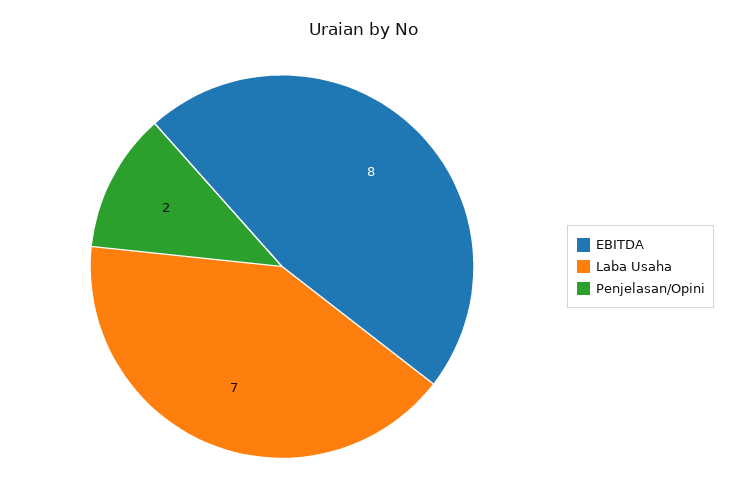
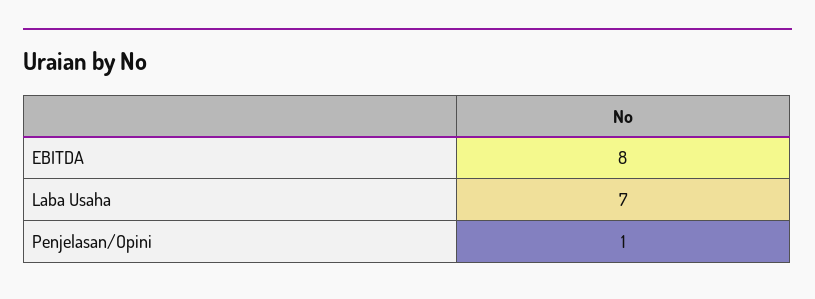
  {
    "EBITDA": 8,
    "Laba Usaha": 7,
-   "Penjelasan/Opini": 2
+   "Penjelasan/Opini": 1
  }

